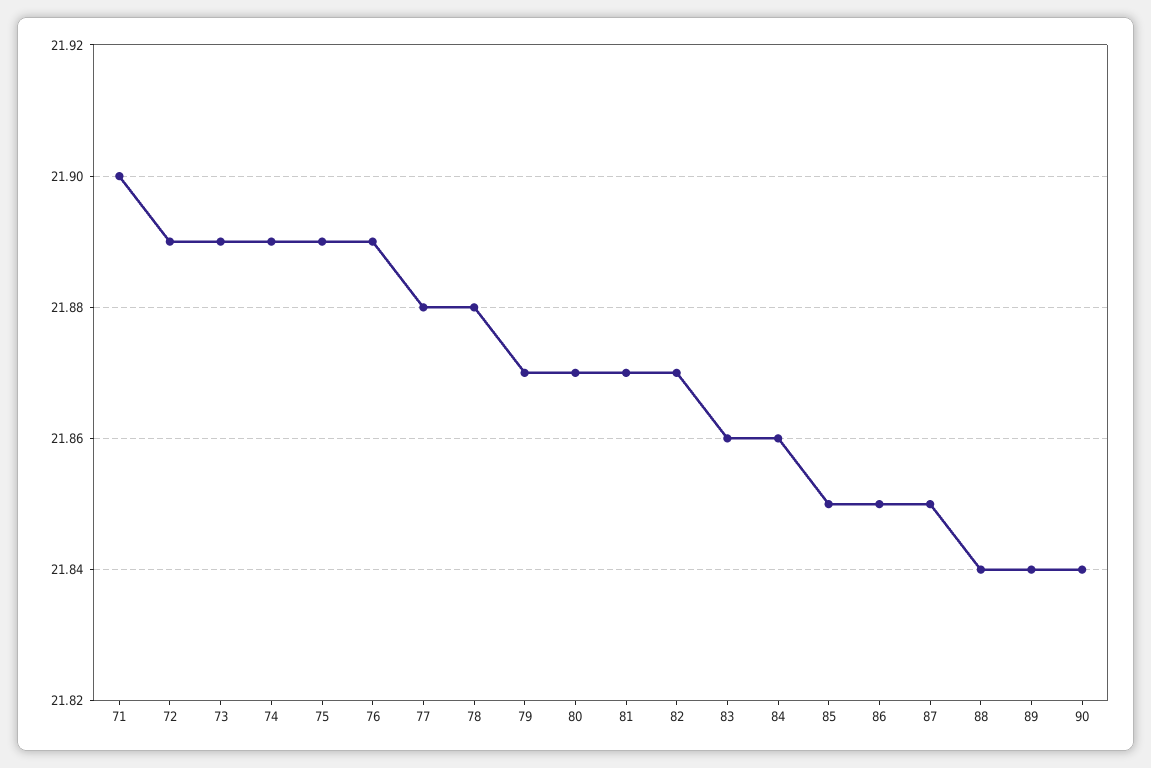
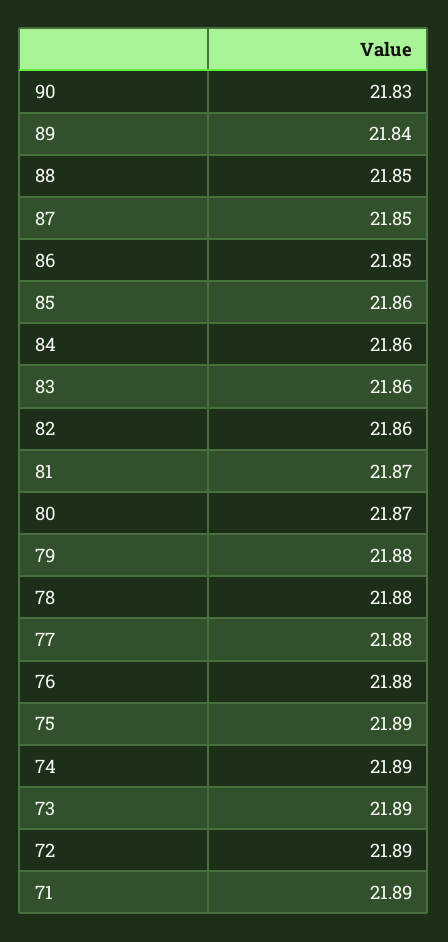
  {
-   "71": 21.9,
+   "71": 21.89,
    "72": 21.89,
    "73": 21.89,
    "74": 21.89,
    "75": 21.89,
-   "76": 21.89,
+   "76": 21.88,
    "77": 21.88,
    "78": 21.88,
-   "79": 21.87,
+   "79": 21.88,
    "80": 21.87,
    "81": 21.87,
-   "82": 21.87,
+   "82": 21.86,
    "83": 21.86,
    "84": 21.86,
-   "85": 21.85,
+   "85": 21.86,
    "86": 21.85,
    "87": 21.85,
-   "88": 21.84,
+   "88": 21.85,
    "89": 21.84,
-   "90": 21.84
+   "90": 21.83
  }

